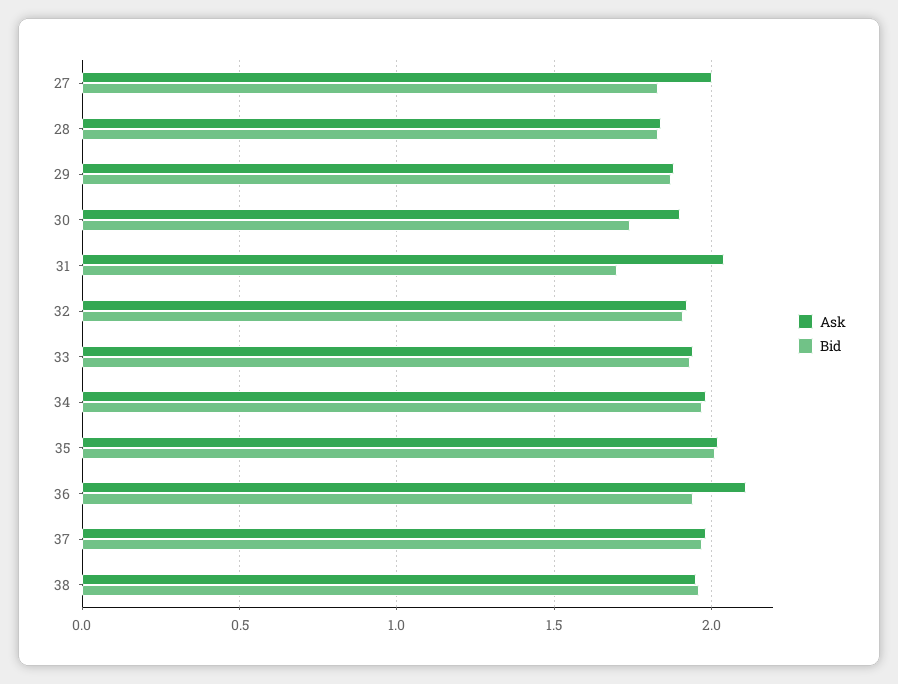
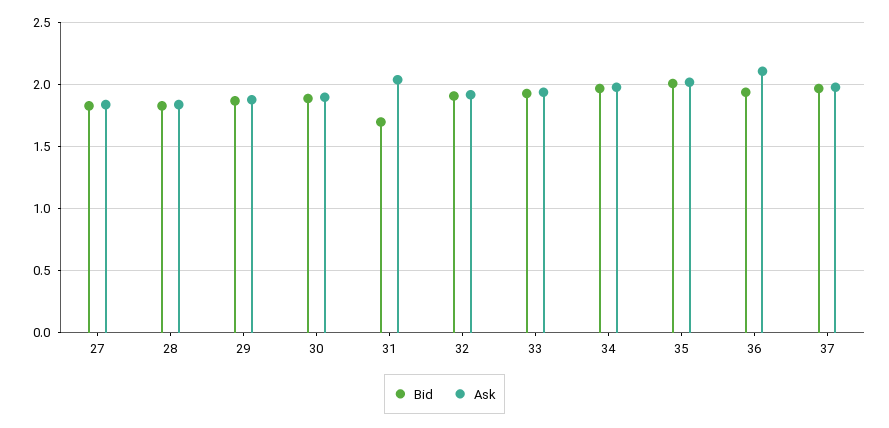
  {
    "Ask": {
-     "27": 2,
+     "27": 1.85,
      "28": 1.85,
      "29": 1.9,
      "30": 1.9,
      "31": 2.05,
      "32": 1.9,
      "33": 1.95,
      "34": 2,
      "35": 2,
      "36": 2.1,
-     "37": 2,
+     "37": 2
-     "38": 1.95
    },
    "Bid": {
      "27": 1.85,
      "28": 1.85,
      "29": 1.85,
-     "30": 1.75,
+     "30": 1.9,
      "31": 1.7,
      "32": 1.9,
      "33": 1.95,
      "34": 1.95,
      "35": 2,
      "36": 1.95,
-     "37": 1.95,
+     "37": 1.95
-     "38": 1.95
    }
  }

